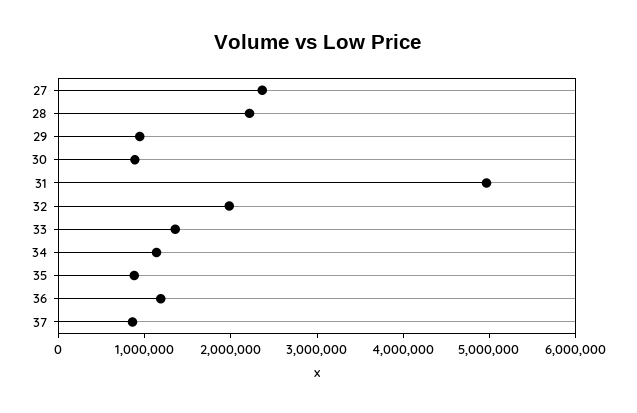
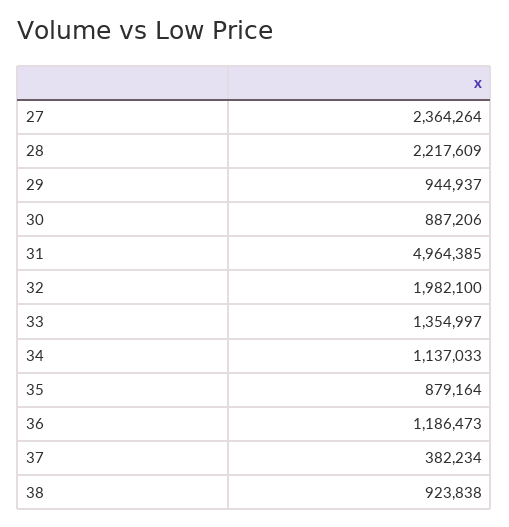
  {
    "27": 2364264,
    "28": 2217609,
    "29": 944937,
    "30": 887206,
    "31": 4964385,
    "32": 1982100,
    "33": 1354997,
    "34": 1137033,
    "35": 879164,
    "36": 1186473,
-   "37": 800000
+   "37": 382234,
+   "38": 923838
  }

